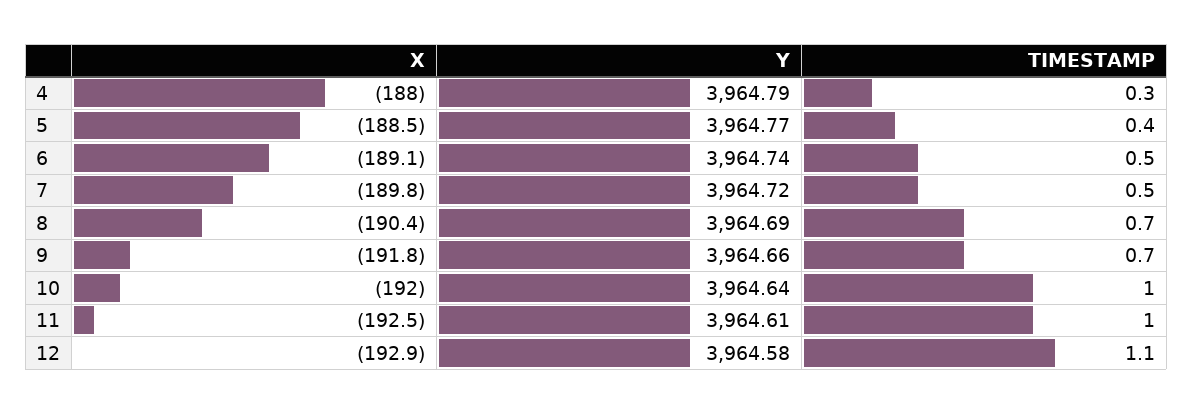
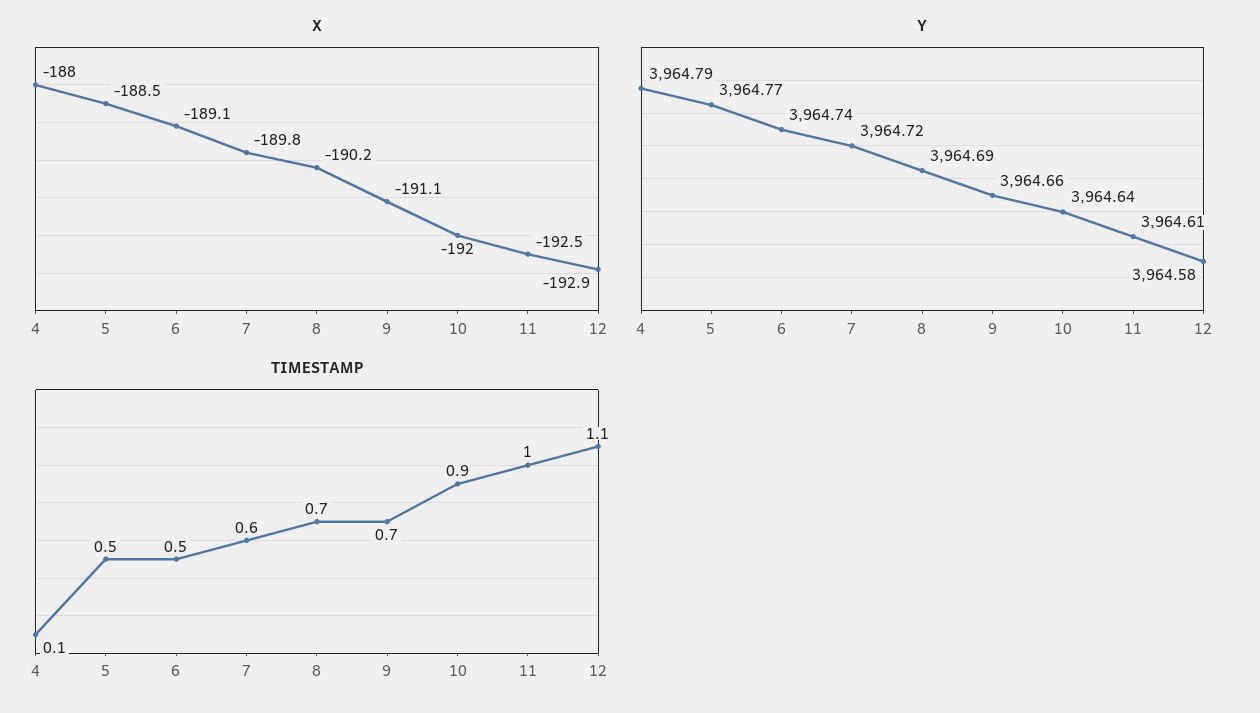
  {
    "X": {
      "4": -188,
      "5": -188.5,
      "6": -189.1,
      "7": -189.8,
-     "8": -190.4,
+     "8": -190.2,
-     "9": -191.8,
+     "9": -191.1,
      "10": -192,
      "11": -192.5,
      "12": -192.9
    },
    "Y": {
      "4": 3964.79,
      "5": 3964.77,
      "6": 3964.74,
      "7": 3964.72,
      "8": 3964.69,
      "9": 3964.66,
      "10": 3964.64,
      "11": 3964.61,
      "12": 3964.58
    },
    "TIMESTAMP": {
-     "4": 0.3,
+     "4": 0.1,
-     "5": 0.4,
+     "5": 0.5,
      "6": 0.5,
-     "7": 0.5,
+     "7": 0.6,
      "8": 0.7,
      "9": 0.7,
-     "10": 1,
+     "10": 0.9,
      "11": 1,
      "12": 1.1
    }
  }

